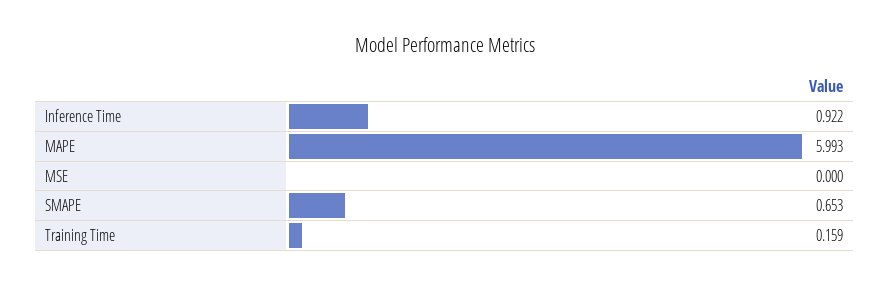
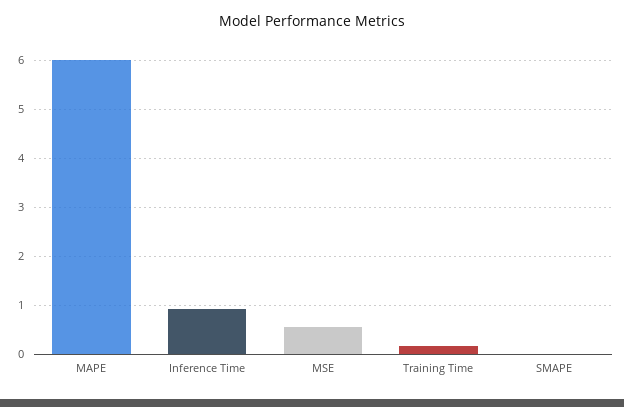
  {
    "Inference Time": 0.922,
    "MAPE": 5.993,
-   "MSE": 0,
+   "MSE": 0.6,
-   "SMAPE": 0.653,
+   "SMAPE": 0,
    "Training Time": 0.159
  }

